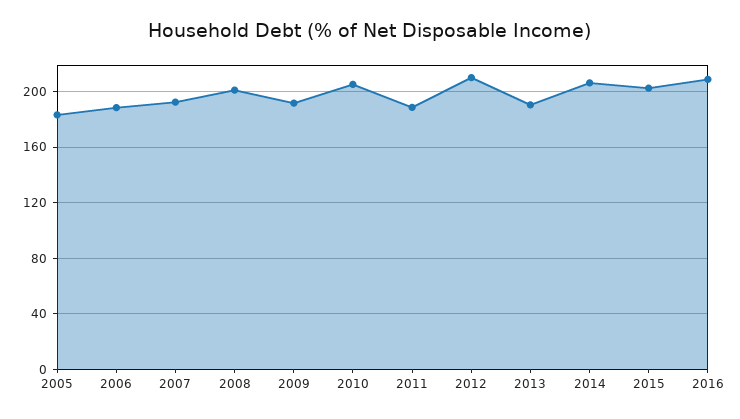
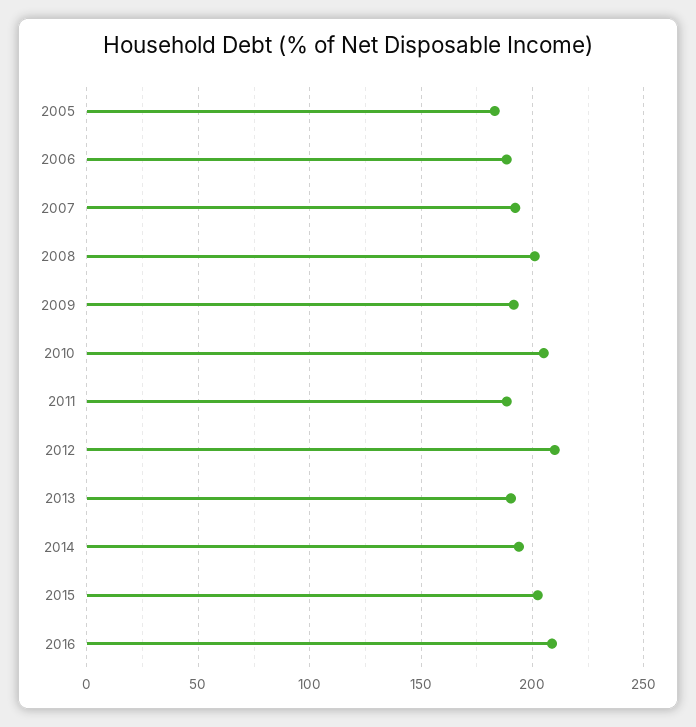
  {
    "2005": 185,
    "2006": 190,
    "2007": 190,
    "2008": 200,
    "2009": 190,
    "2010": 205,
    "2011": 190,
    "2012": 210,
    "2013": 190,
-   "2014": 205,
+   "2014": 195,
    "2015": 200,
    "2016": 210
  }

